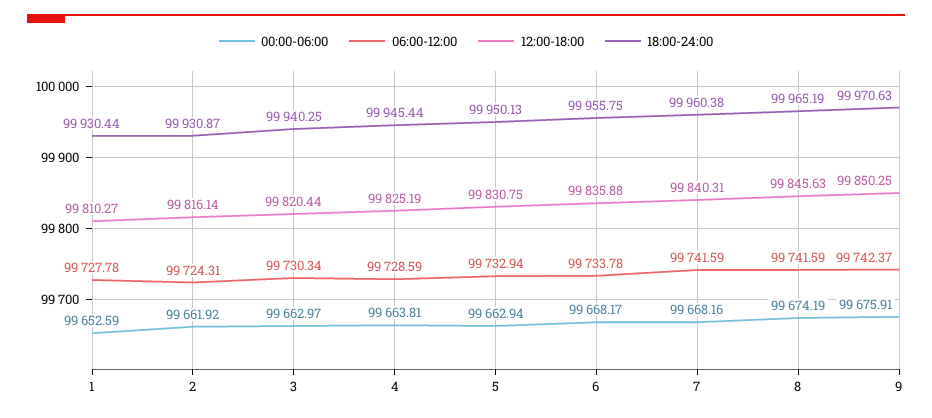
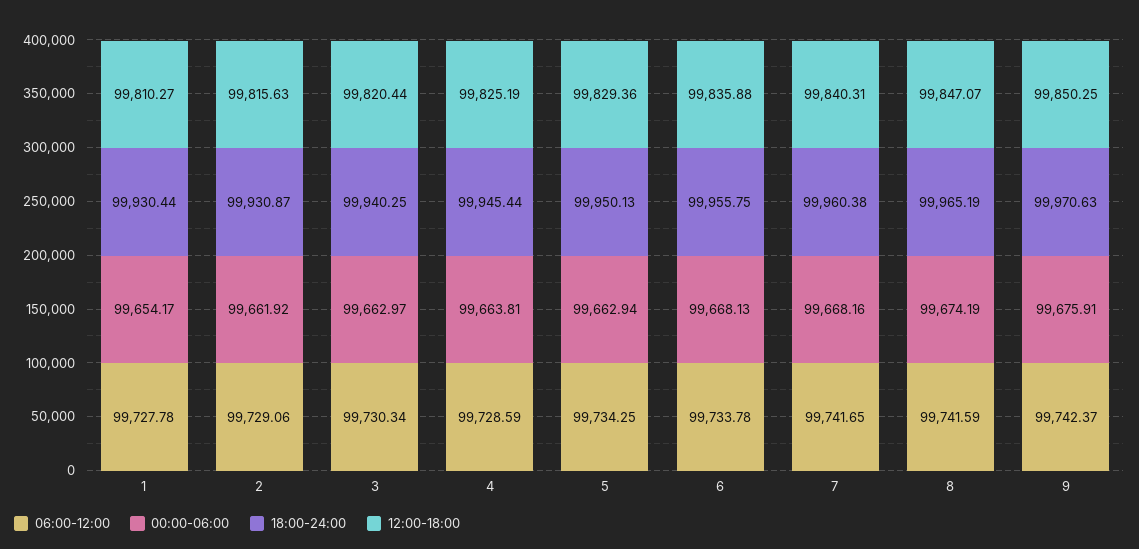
  {
    "00:00-06:00": {
-     "1": 99652.59,
+     "1": 99654.17,
      "2": 99661.92,
      "3": 99662.97,
      "4": 99663.81,
      "5": 99662.94,
-     "6": 99668.17,
+     "6": 99668.13,
      "7": 99668.16,
      "8": 99674.19,
      "9": 99675.91
    },
    "06:00-12:00": {
      "1": 99727.78,
-     "2": 99724.31,
+     "2": 99729.06,
      "3": 99730.34,
      "4": 99728.59,
-     "5": 99732.94,
+     "5": 99734.25,
      "6": 99733.78,
-     "7": 99741.59,
+     "7": 99741.65,
      "8": 99741.59,
      "9": 99742.37
    },
    "12:00-18:00": {
      "1": 99810.27,
-     "2": 99816.14,
+     "2": 99815.63,
      "3": 99820.44,
      "4": 99825.19,
-     "5": 99830.75,
+     "5": 99829.36,
      "6": 99835.88,
      "7": 99840.31,
-     "8": 99845.63,
+     "8": 99847.07,
      "9": 99850.25
    },
    "18:00-24:00": {
      "1": 99930.44,
      "2": 99930.87,
      "3": 99940.25,
      "4": 99945.44,
      "5": 99950.13,
      "6": 99955.75,
      "7": 99960.38,
      "8": 99965.19,
      "9": 99970.63
    }
  }

